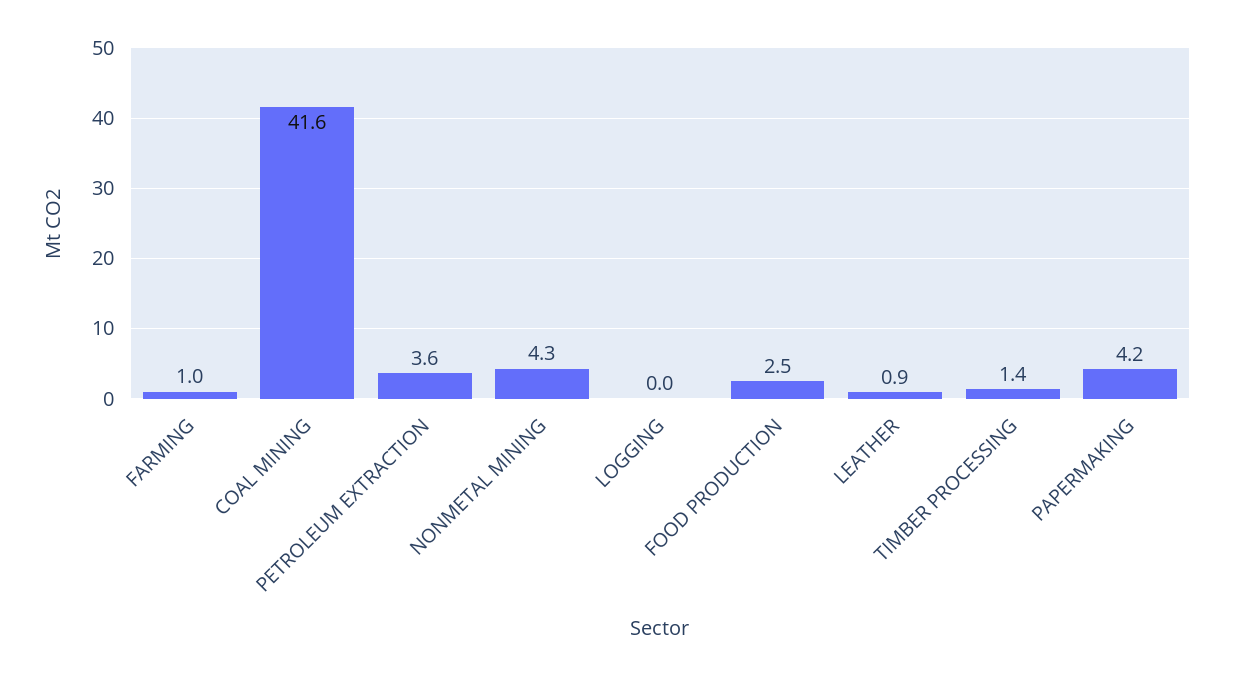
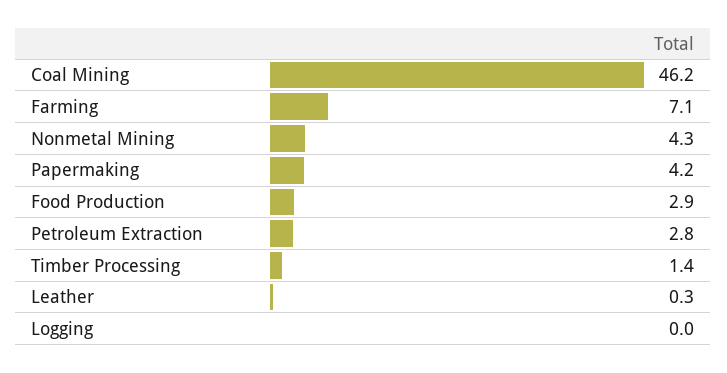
  {
-   "FARMING": 1,
+   "FARMING": 7.1,
-   "COAL MINING": 41.6,
+   "COAL MINING": 46.2,
-   "PETROLEUM EXTRACTION": 3.6,
+   "PETROLEUM EXTRACTION": 2.8,
    "NONMETAL MINING": 4.3,
    "LOGGING": 0,
-   "FOOD PRODUCTION": 2.5,
+   "FOOD PRODUCTION": 2.9,
-   "LEATHER": 0.9,
+   "LEATHER": 0.3,
    "TIMBER PROCESSING": 1.4,
    "PAPERMAKING": 4.2
  }

